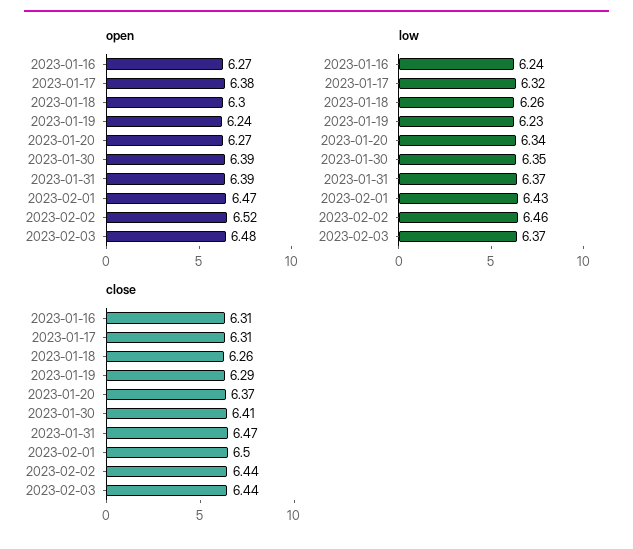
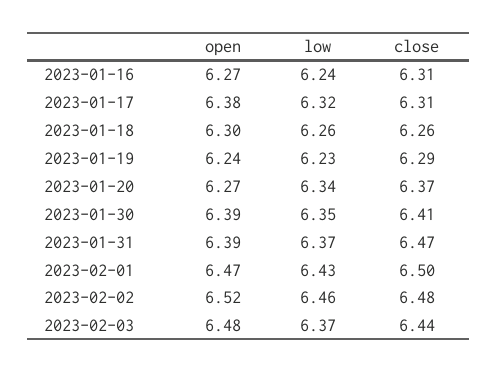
  {
    "open": {
      "2023-01-16": 6.27,
      "2023-01-17": 6.38,
      "2023-01-18": 6.3,
      "2023-01-19": 6.24,
      "2023-01-20": 6.27,
      "2023-01-30": 6.39,
      "2023-01-31": 6.39,
      "2023-02-01": 6.47,
      "2023-02-02": 6.52,
      "2023-02-03": 6.48
    },
    "low": {
      "2023-01-16": 6.24,
      "2023-01-17": 6.32,
      "2023-01-18": 6.26,
      "2023-01-19": 6.23,
      "2023-01-20": 6.34,
      "2023-01-30": 6.35,
      "2023-01-31": 6.37,
      "2023-02-01": 6.43,
      "2023-02-02": 6.46,
      "2023-02-03": 6.37
    },
    "close": {
      "2023-01-16": 6.31,
      "2023-01-17": 6.31,
      "2023-01-18": 6.26,
      "2023-01-19": 6.29,
      "2023-01-20": 6.37,
      "2023-01-30": 6.41,
      "2023-01-31": 6.47,
      "2023-02-01": 6.5,
-     "2023-02-02": 6.44,
+     "2023-02-02": 6.48,
      "2023-02-03": 6.44
    }
  }

